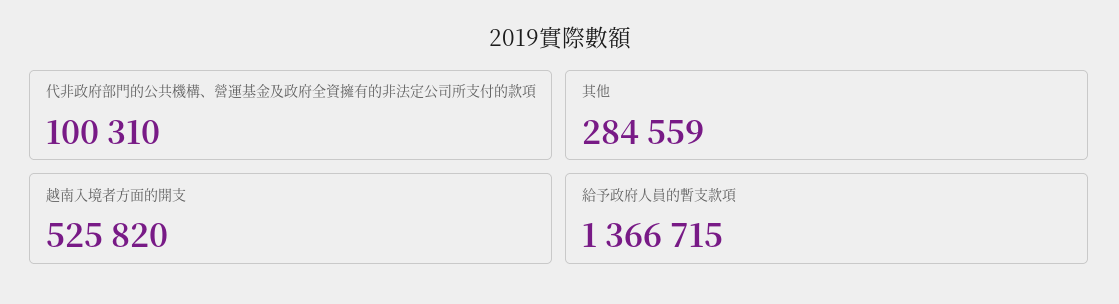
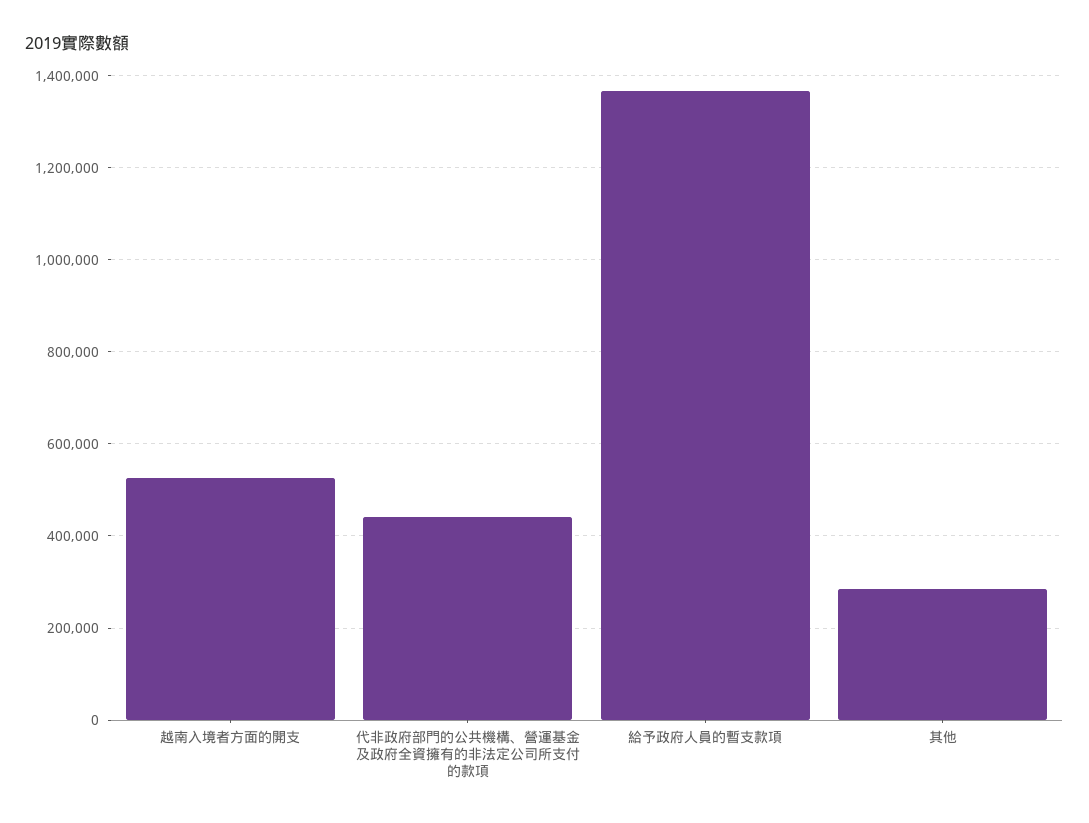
  {
-   "代非政府部門的公共機構、營運基金及政府全資擁有的非法定公司所支付的款項": 100310,
+   "代非政府部門的公共機構、營運基金及政府全資擁有的非法定公司所支付的款項": 440000,
    "其他": 284559,
    "越南入境者方面的開支": 525820,
    "給予政府人員的暫支款項": 1366715
  }

